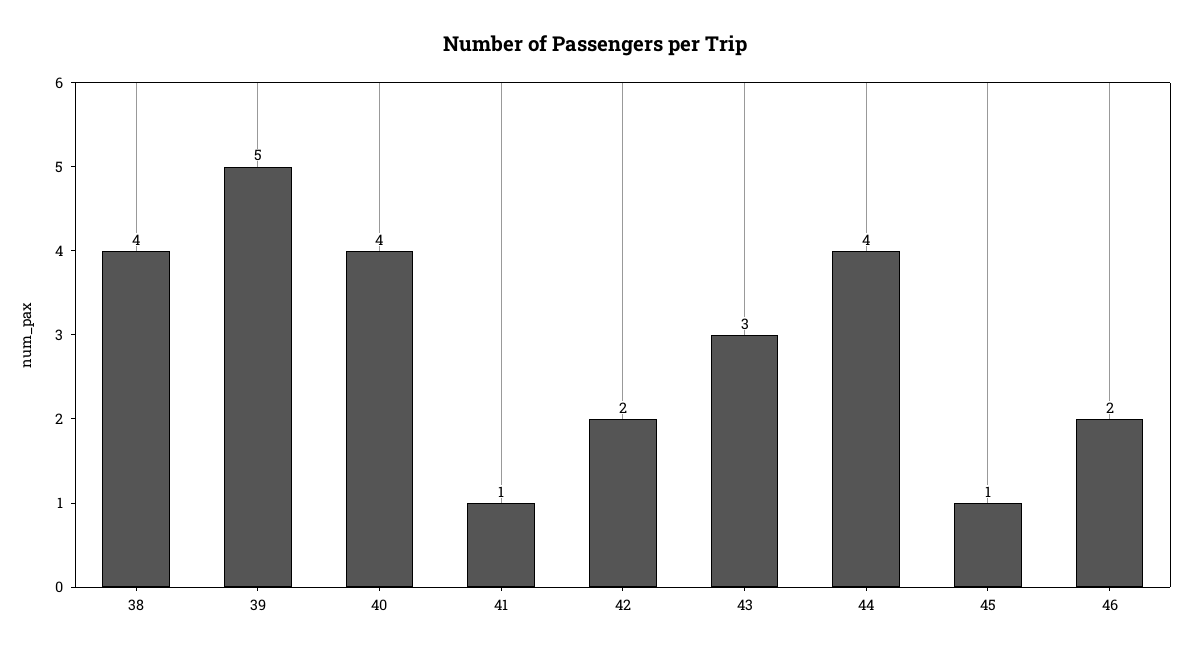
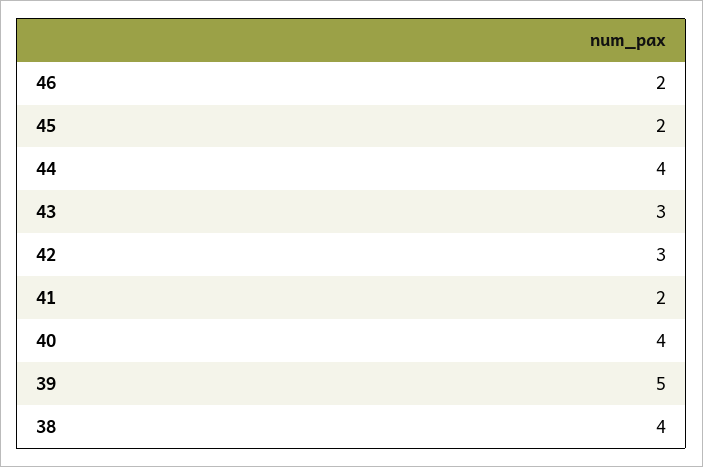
  {
    "38": 4,
    "39": 5,
    "40": 4,
-   "41": 1,
+   "41": 2,
-   "42": 2,
+   "42": 3,
    "43": 3,
    "44": 4,
-   "45": 1,
+   "45": 2,
    "46": 2
  }

